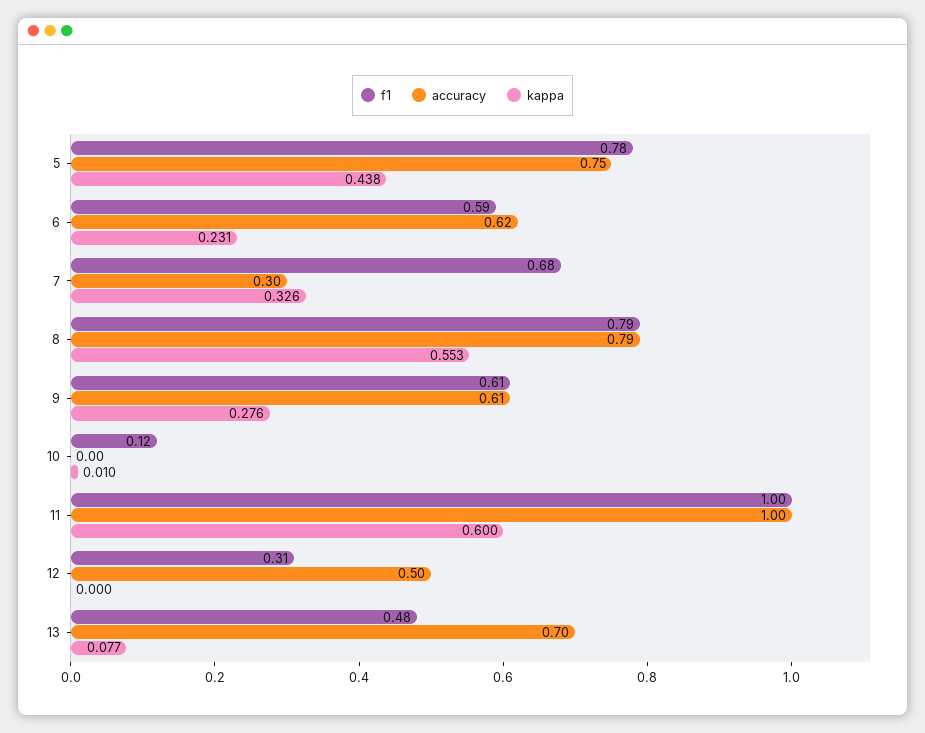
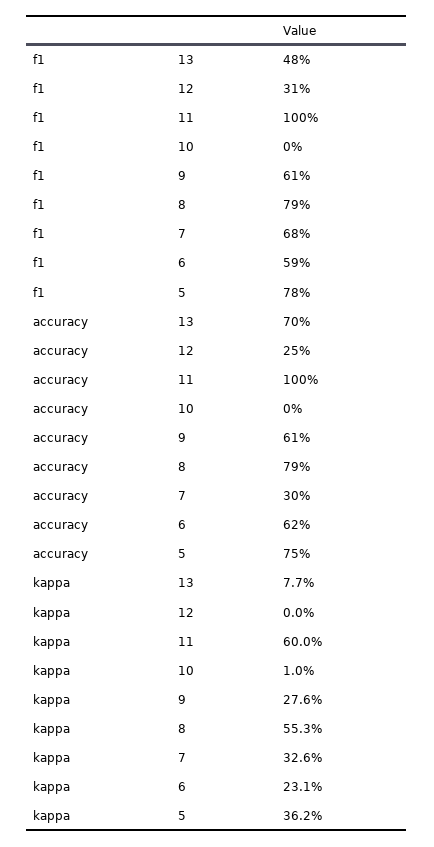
  {
    "f1": {
      "5": 0.78,
      "6": 0.59,
      "7": 0.68,
      "8": 0.79,
      "9": 0.61,
-     "10": 0.12,
+     "10": 0,
      "11": 1,
      "12": 0.31,
      "13": 0.48
    },
    "accuracy": {
      "5": 0.75,
      "6": 0.62,
      "7": 0.3,
      "8": 0.79,
      "9": 0.61,
      "10": 0,
      "11": 1,
-     "12": 0.5,
+     "12": 0.25,
      "13": 0.7
    },
    "kappa": {
-     "5": 0.438,
+     "5": 0.362,
      "6": 0.231,
      "7": 0.326,
      "8": 0.553,
      "9": 0.276,
      "10": 0.01,
      "11": 0.6,
      "12": 0,
      "13": 0.077
    }
  }

